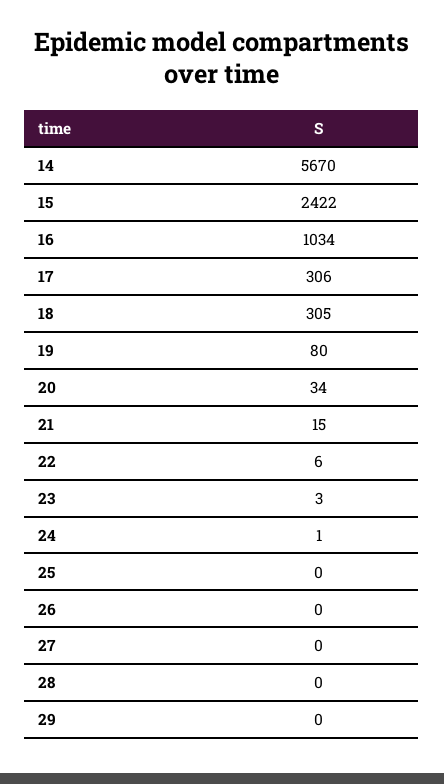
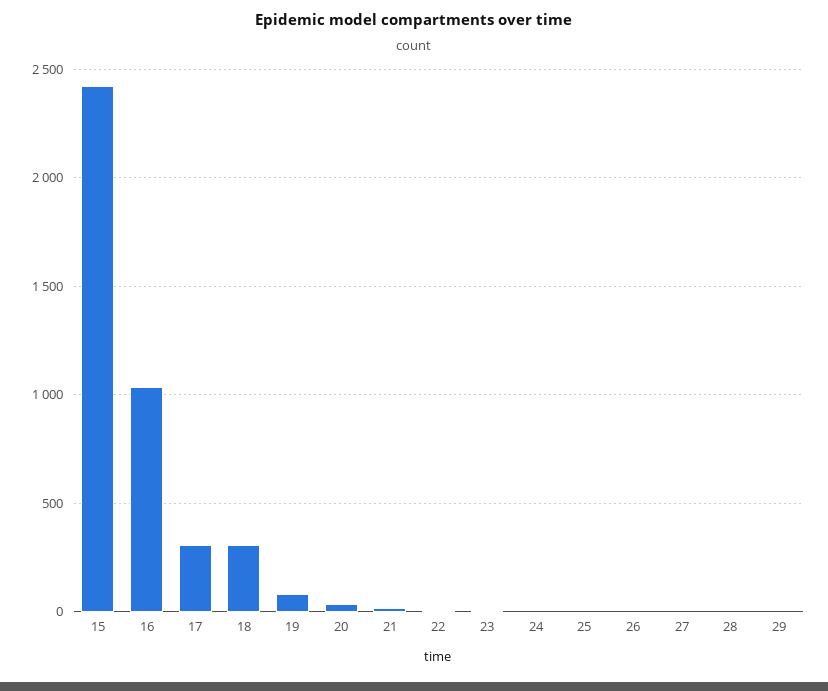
  {
-   "14": 5670,
    "15": 2422,
    "16": 1034,
    "17": 306,
    "18": 305,
    "19": 80,
    "20": 34,
    "21": 15,
    "22": 6,
    "23": 3,
    "24": 1,
    "25": 0,
    "26": 0,
    "27": 0,
    "28": 0,
    "29": 0
  }

